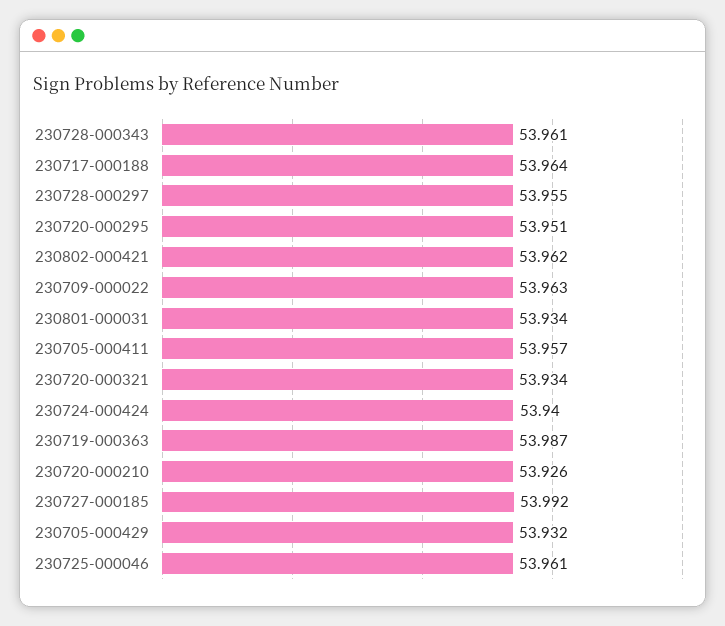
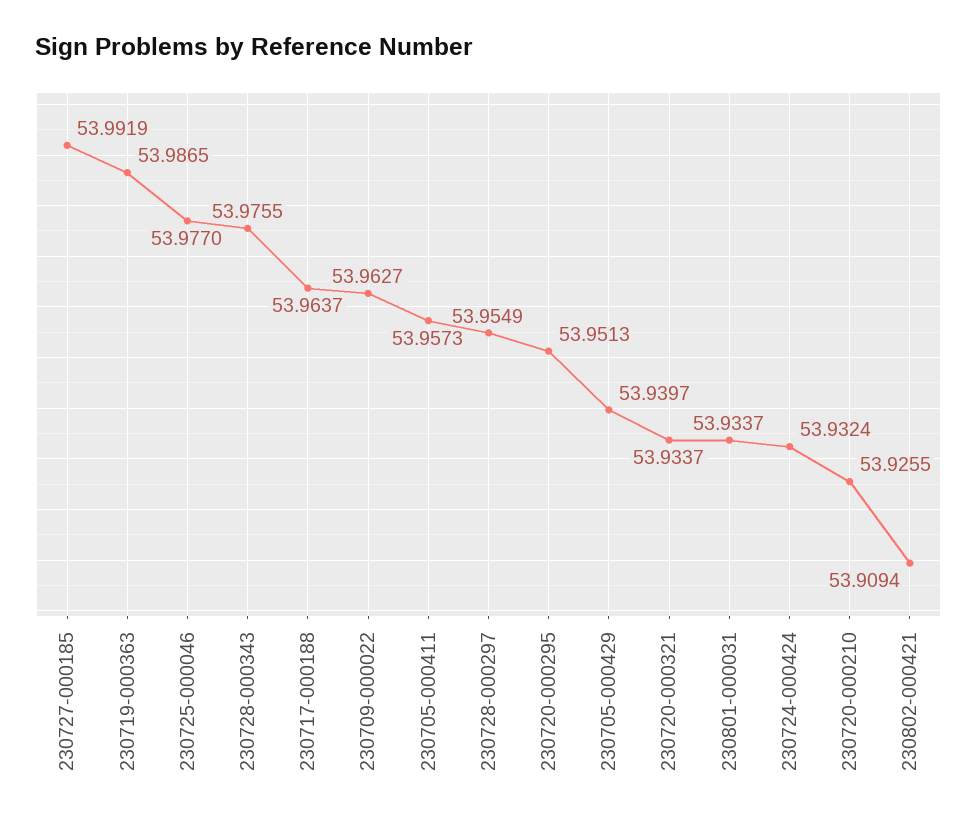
  {
-   "230728-000343": 53.961,
+   "230728-000343": 53.9755,
    "230717-000188": 53.9637,
    "230728-000297": 53.9549,
    "230720-000295": 53.9513,
-   "230802-000421": 53.962,
+   "230802-000421": 53.9094,
    "230709-000022": 53.9627,
    "230801-000031": 53.9337,
    "230705-000411": 53.9573,
    "230720-000321": 53.9337,
-   "230724-000424": 53.94,
+   "230724-000424": 53.9324,
    "230719-000363": 53.9865,
    "230720-000210": 53.9255,
    "230727-000185": 53.9919,
-   "230705-000429": 53.932,
+   "230705-000429": 53.9397,
-   "230725-000046": 53.961
+   "230725-000046": 53.977
  }

